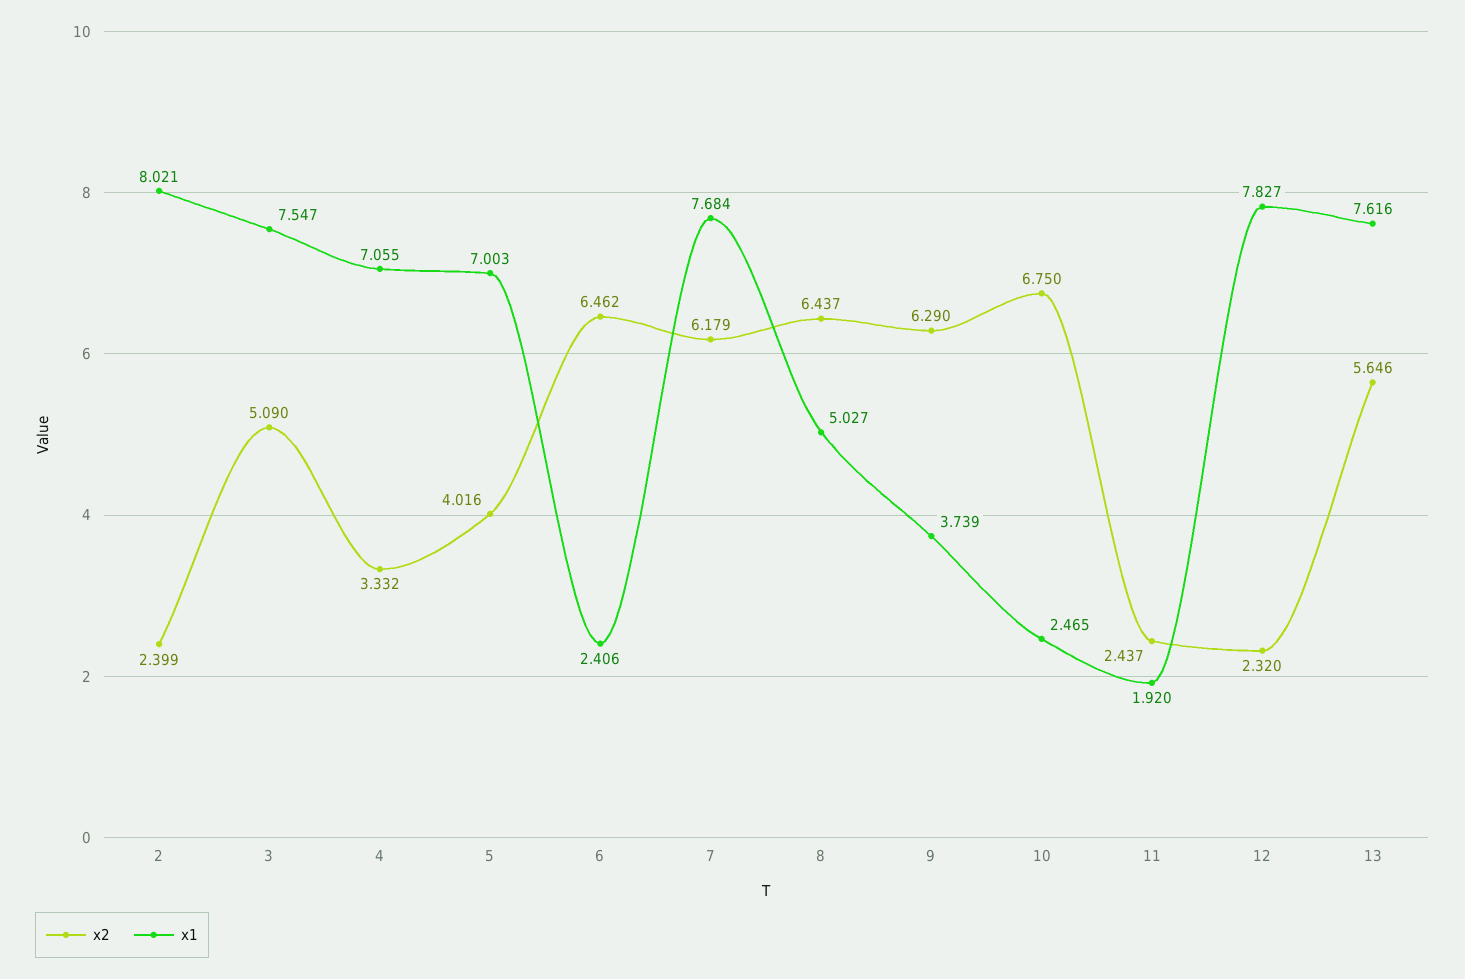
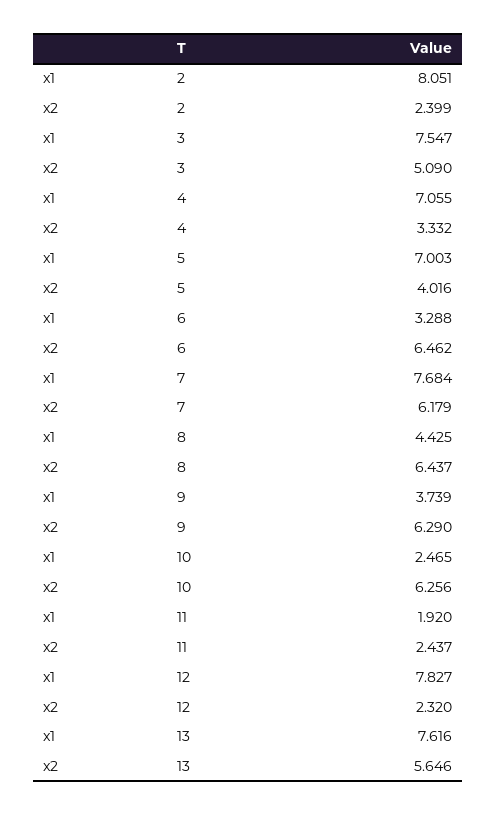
  {
    "x2": {
      "2": 2.399,
      "3": 5.09,
      "4": 3.332,
      "5": 4.016,
      "6": 6.462,
      "7": 6.179,
      "8": 6.437,
      "9": 6.29,
-     "10": 6.75,
+     "10": 6.256,
      "11": 2.437,
      "12": 2.32,
      "13": 5.646
    },
    "x1": {
-     "2": 8.021,
+     "2": 8.051,
      "3": 7.547,
      "4": 7.055,
      "5": 7.003,
-     "6": 2.406,
+     "6": 3.288,
      "7": 7.684,
-     "8": 5.027,
+     "8": 4.425,
      "9": 3.739,
      "10": 2.465,
      "11": 1.92,
      "12": 7.827,
      "13": 7.616
    }
  }

